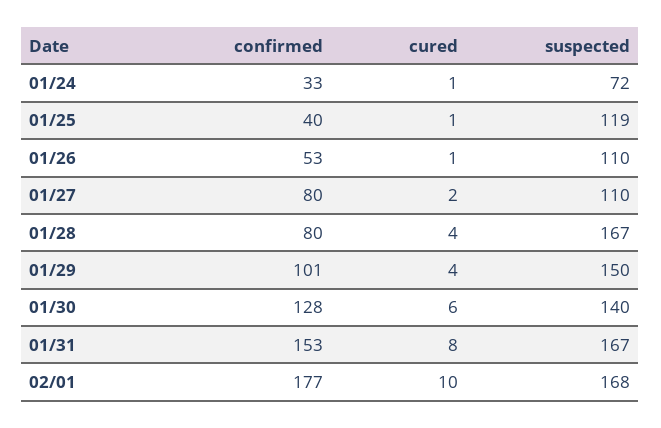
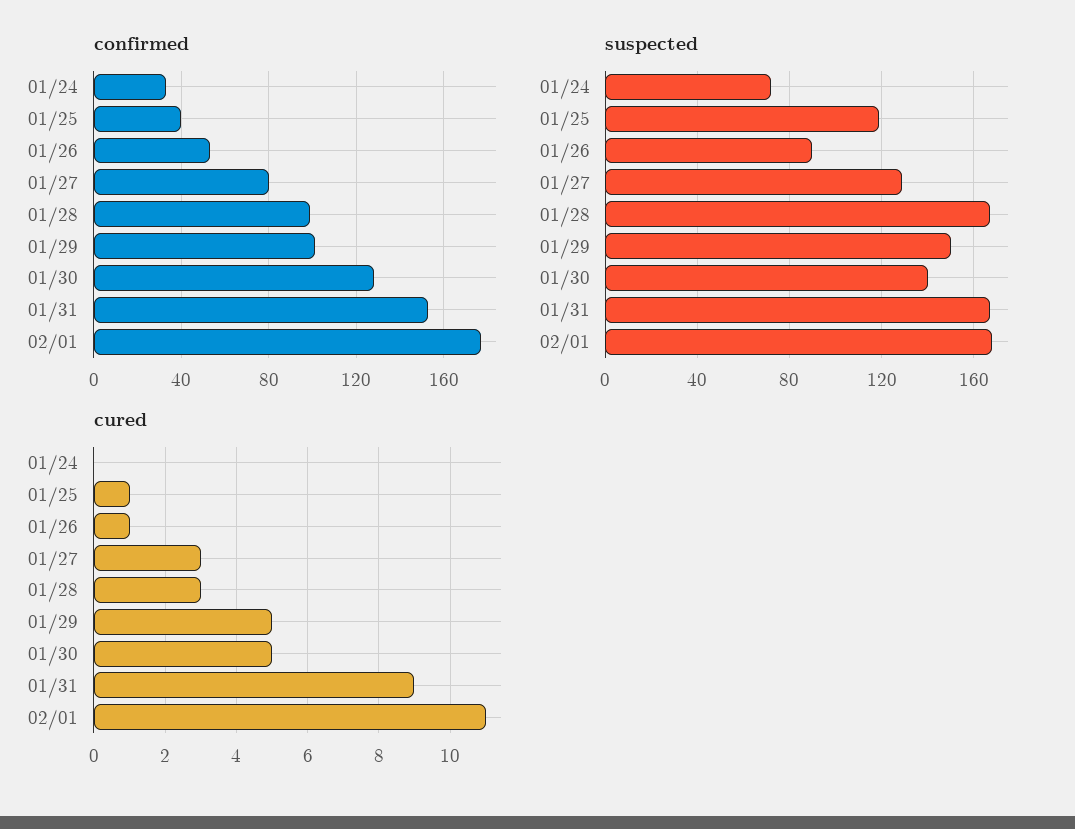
  {
    "confirmed": {
      "01/24": 33,
      "01/25": 40,
      "01/26": 53,
      "01/27": 80,
-     "01/28": 80,
+     "01/28": 100,
      "01/29": 101,
      "01/30": 128,
      "01/31": 153,
      "02/01": 177
    },
    "cured": {
-     "01/24": 1,
+     "01/24": 0,
      "01/25": 1,
      "01/26": 1,
-     "01/27": 2,
+     "01/27": 3,
-     "01/28": 4,
+     "01/28": 3,
-     "01/29": 4,
+     "01/29": 5,
-     "01/30": 6,
+     "01/30": 5,
-     "01/31": 8,
+     "01/31": 9,
-     "02/01": 10
+     "02/01": 11
    },
    "suspected": {
      "01/24": 72,
      "01/25": 119,
-     "01/26": 110,
+     "01/26": 90,
-     "01/27": 110,
+     "01/27": 130,
      "01/28": 167,
      "01/29": 150,
      "01/30": 140,
      "01/31": 167,
      "02/01": 168
    }
  }

